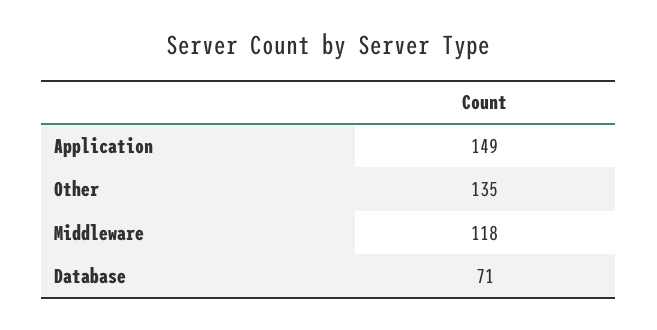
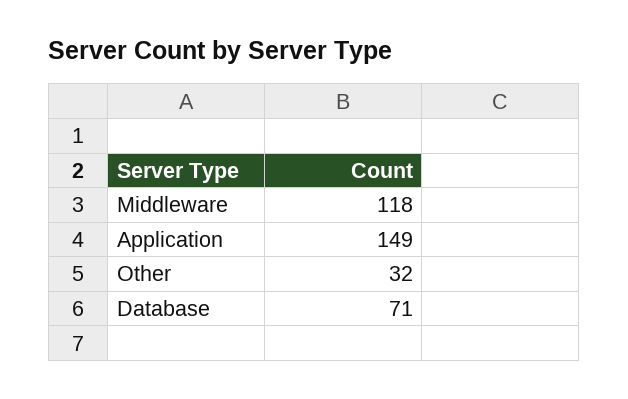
  {
    "Application": 149,
-   "Other": 135,
+   "Other": 32,
    "Middleware": 118,
    "Database": 71
  }

